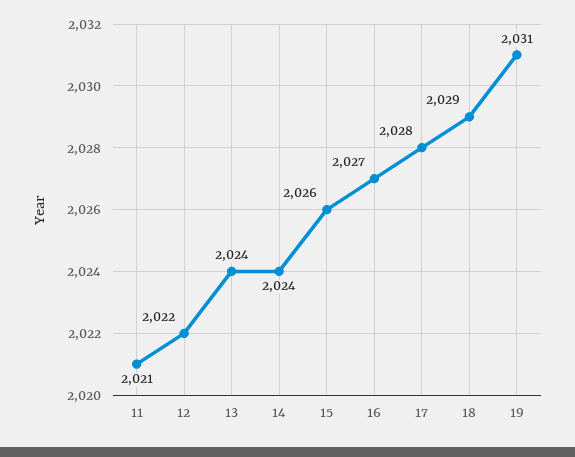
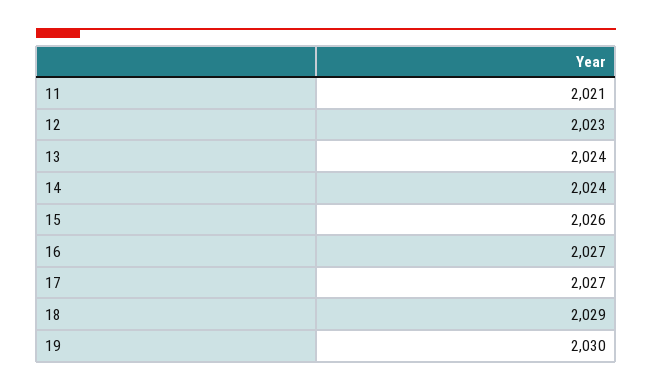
  {
    "11": 2021,
-   "12": 2022,
+   "12": 2023,
    "13": 2024,
    "14": 2024,
    "15": 2026,
    "16": 2027,
-   "17": 2028,
+   "17": 2027,
    "18": 2029,
-   "19": 2031
+   "19": 2030
  }

